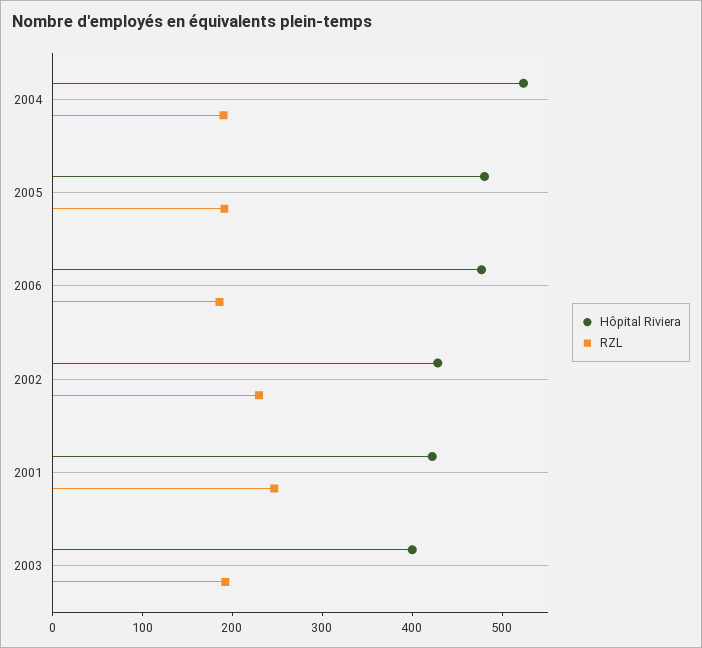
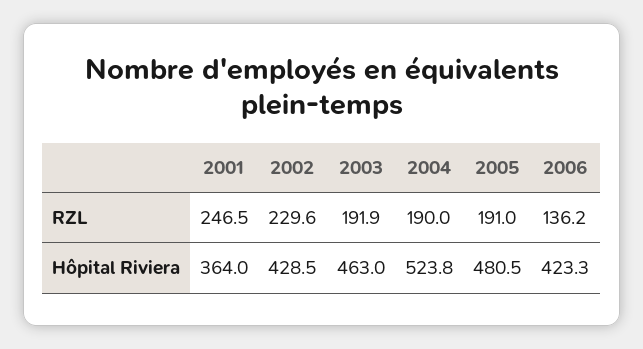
  {
    "Hôpital Riviera": {
      "2004": 523.8,
      "2005": 480.5,
-     "2006": 480,
+     "2006": 423.3,
      "2002": 428.5,
-     "2001": 420,
+     "2001": 364,
-     "2003": 400
+     "2003": 463
    },
    "RZL": {
      "2004": 190,
      "2005": 191,
-     "2006": 180,
+     "2006": 136.2,
      "2002": 229.6,
      "2001": 246.5,
      "2003": 191.9
    }
  }

